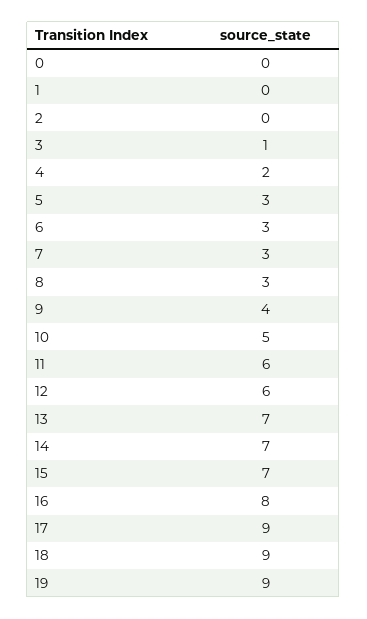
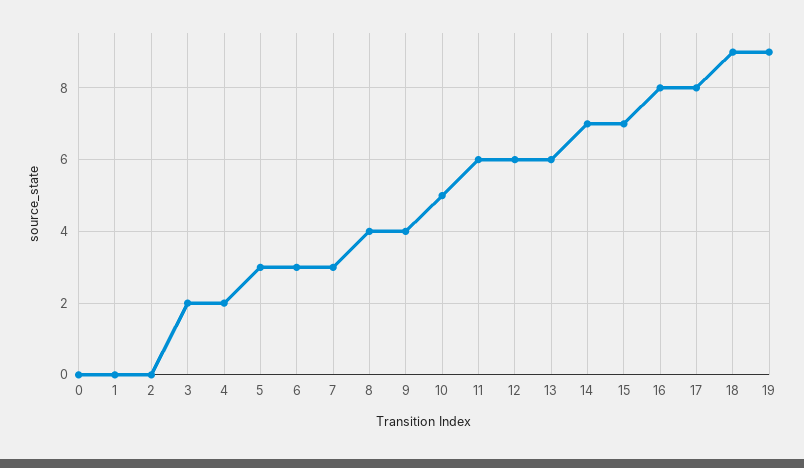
  {
    "0": 0,
    "1": 0,
    "2": 0,
-   "3": 1,
+   "3": 2,
    "4": 2,
    "5": 3,
    "6": 3,
    "7": 3,
-   "8": 3,
+   "8": 4,
    "9": 4,
    "10": 5,
    "11": 6,
    "12": 6,
-   "13": 7,
+   "13": 6,
    "14": 7,
    "15": 7,
    "16": 8,
-   "17": 9,
+   "17": 8,
    "18": 9,
    "19": 9
  }

